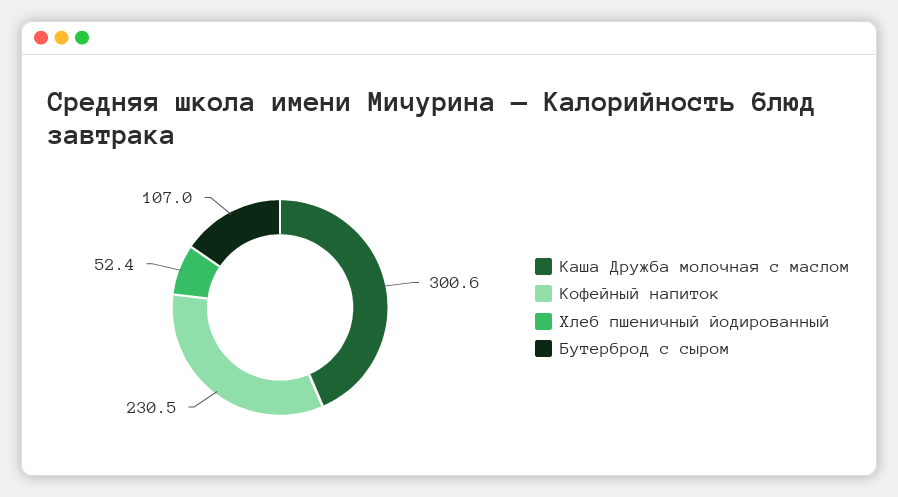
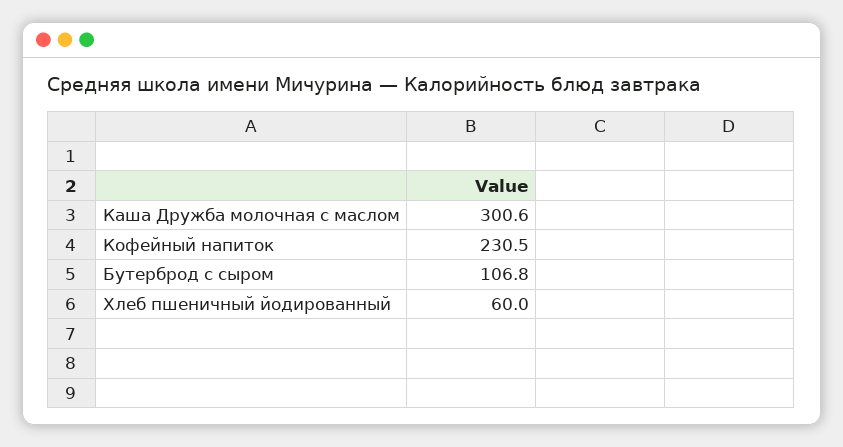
  {
    "Каша Дружба молочная с маслом": 300.6,
    "Кофейный напиток": 230.5,
-   "Хлеб пшеничный йодированный": 52.4,
+   "Хлеб пшеничный йодированный": 60,
-   "Бутерброд с сыром": 107
+   "Бутерброд с сыром": 106.8
  }

